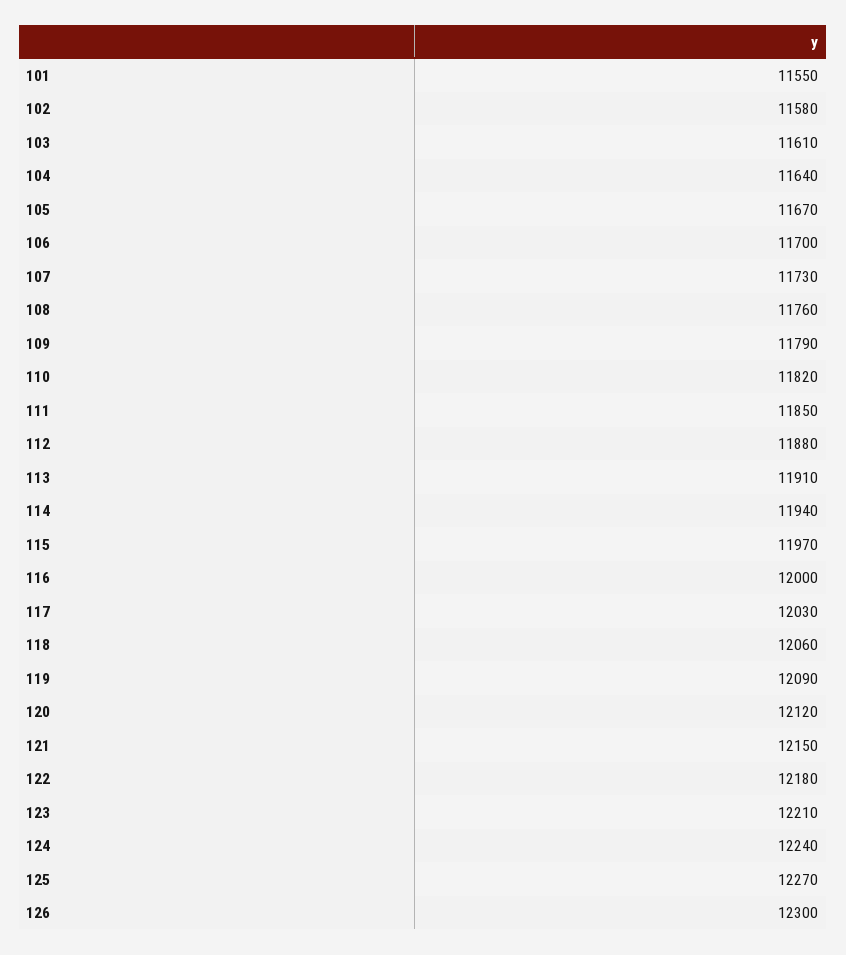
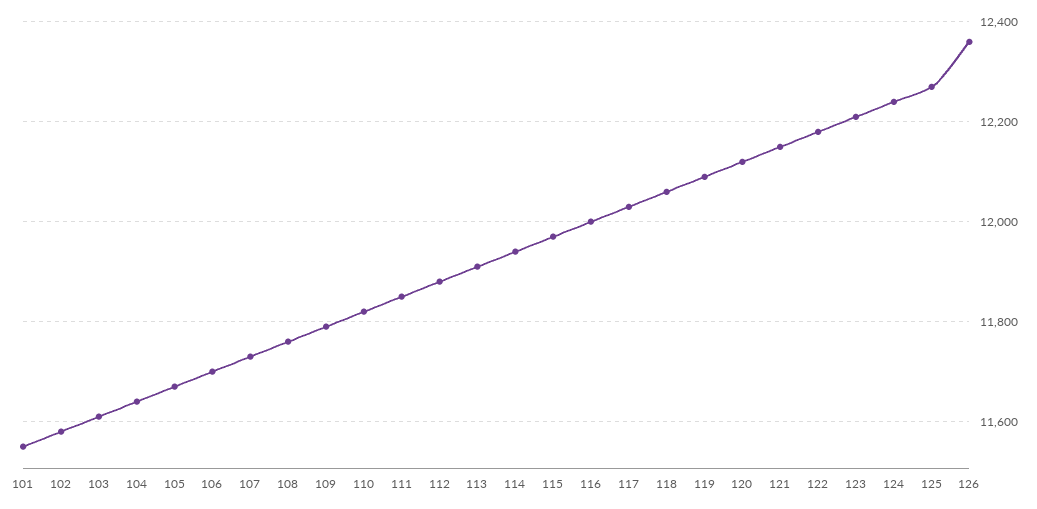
  {
    "101": 11550,
    "102": 11580,
    "103": 11610,
    "104": 11640,
    "105": 11670,
    "106": 11700,
    "107": 11730,
    "108": 11760,
    "109": 11790,
    "110": 11820,
    "111": 11850,
    "112": 11880,
    "113": 11910,
    "114": 11940,
    "115": 11970,
    "116": 12000,
    "117": 12030,
    "118": 12060,
    "119": 12090,
    "120": 12120,
    "121": 12150,
    "122": 12180,
    "123": 12210,
    "124": 12240,
    "125": 12270,
-   "126": 12300
+   "126": 12360
  }

